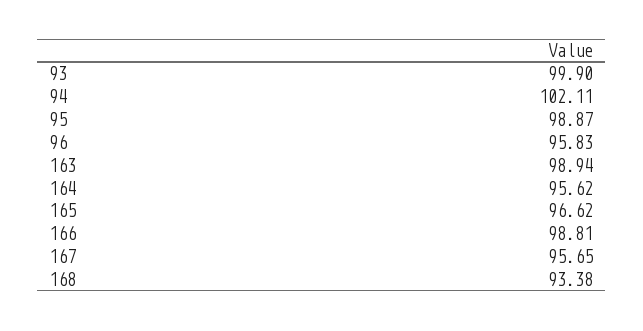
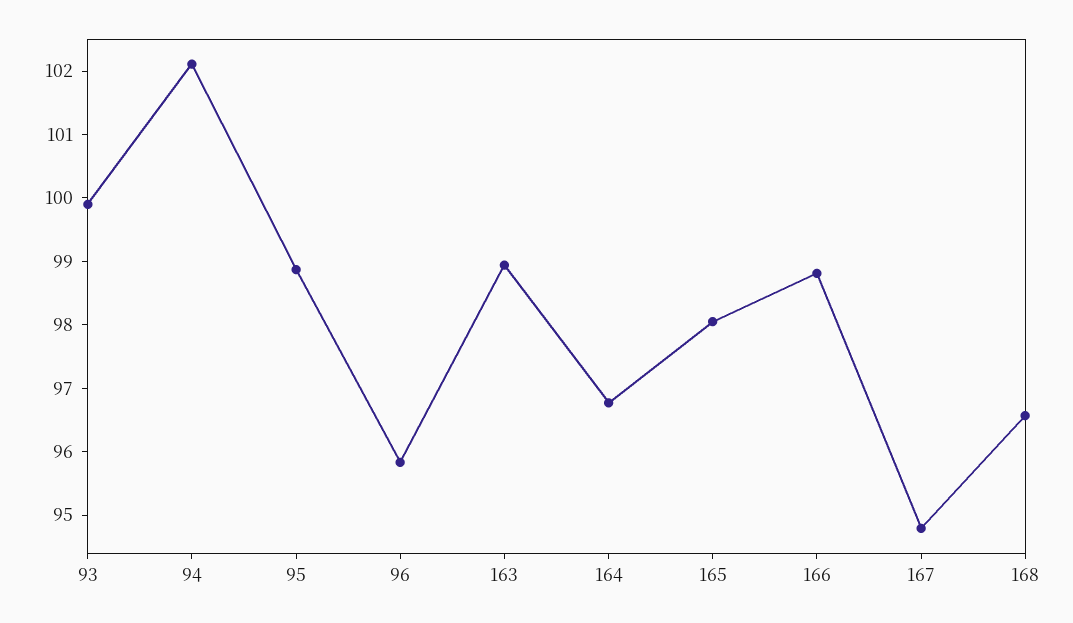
  {
    "93": 99.9,
    "94": 102.11,
    "95": 98.87,
    "96": 95.83,
    "163": 98.94,
-   "164": 95.62,
+   "164": 96.8,
-   "165": 96.62,
+   "165": 98,
    "166": 98.81,
-   "167": 95.65,
+   "167": 94.8,
-   "168": 93.38
+   "168": 96.6
  }

